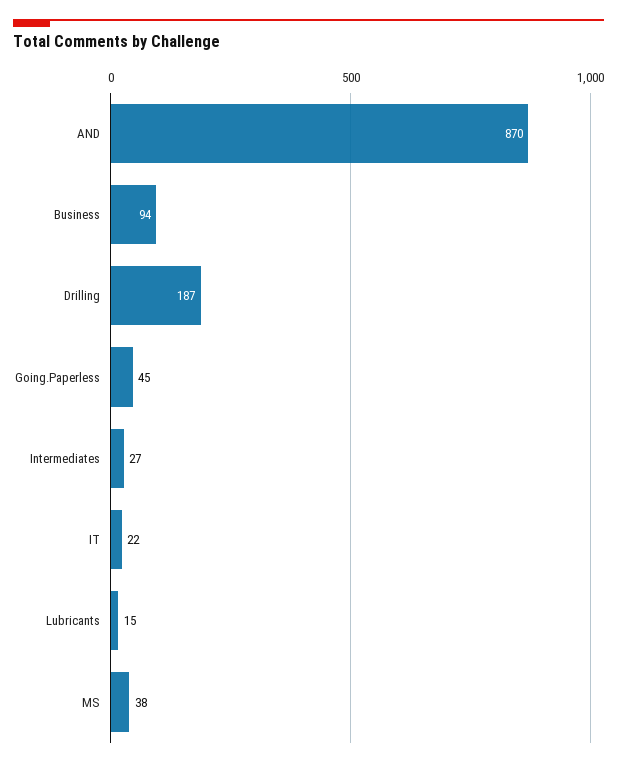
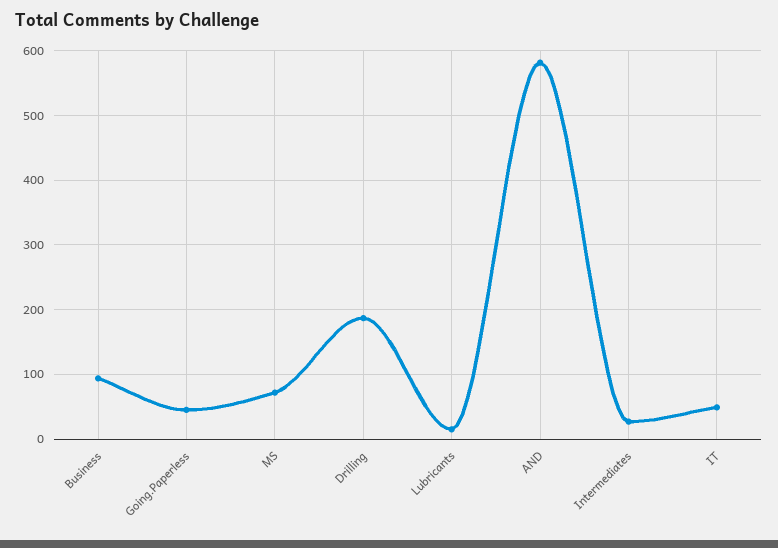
  {
-   "AND": 870,
+   "AND": 580,
    "Business": 94,
    "Drilling": 187,
    "Going.Paperless": 45,
    "Intermediates": 27,
-   "IT": 22,
+   "IT": 50,
    "Lubricants": 15,
-   "MS": 38
+   "MS": 70
  }

